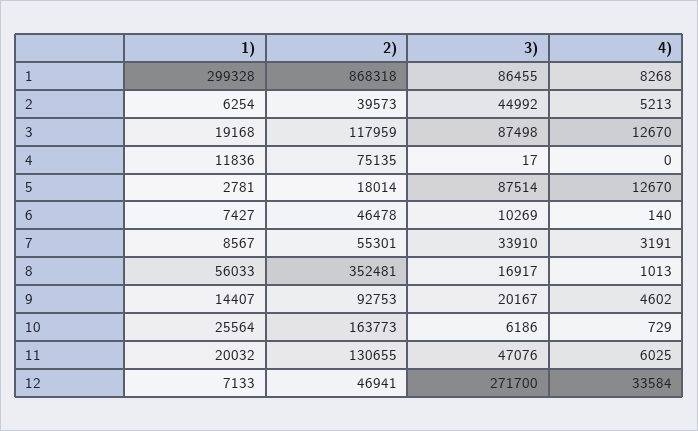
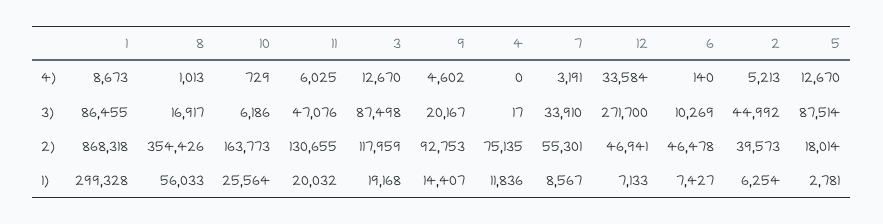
  {
    "1)": {
      "1": 299328,
      "2": 6254,
      "3": 19168,
      "4": 11836,
      "5": 2781,
      "6": 7427,
      "7": 8567,
      "8": 56033,
      "9": 14407,
      "10": 25564,
      "11": 20032,
      "12": 7133
    },
    "2)": {
      "1": 868318,
      "2": 39573,
      "3": 117959,
      "4": 75135,
      "5": 18014,
      "6": 46478,
      "7": 55301,
-     "8": 352481,
+     "8": 354426,
      "9": 92753,
      "10": 163773,
      "11": 130655,
      "12": 46941
    },
    "3)": {
      "1": 86455,
      "2": 44992,
      "3": 87498,
      "4": 17,
      "5": 87514,
      "6": 10269,
      "7": 33910,
      "8": 16917,
      "9": 20167,
      "10": 6186,
      "11": 47076,
      "12": 271700
    },
    "4)": {
-     "1": 8268,
+     "1": 8673,
      "2": 5213,
      "3": 12670,
      "4": 0,
      "5": 12670,
      "6": 140,
      "7": 3191,
      "8": 1013,
      "9": 4602,
      "10": 729,
      "11": 6025,
      "12": 33584
    }
  }

